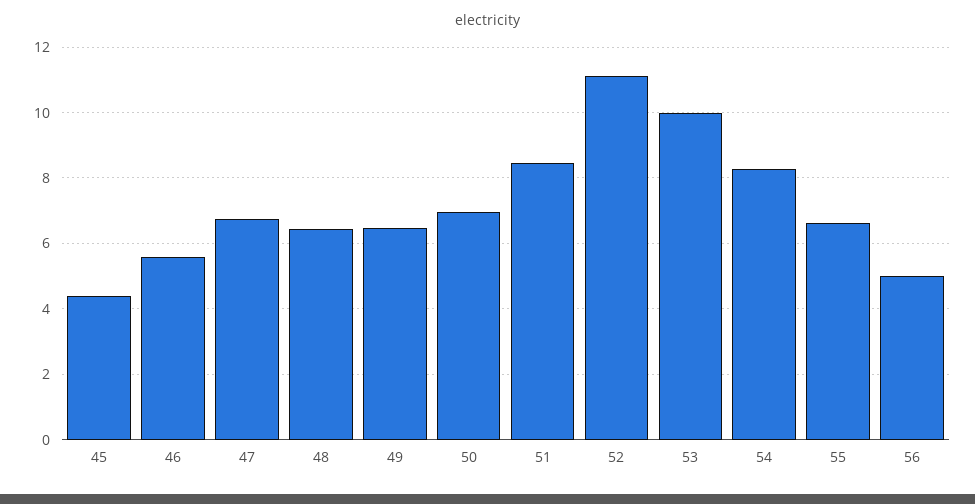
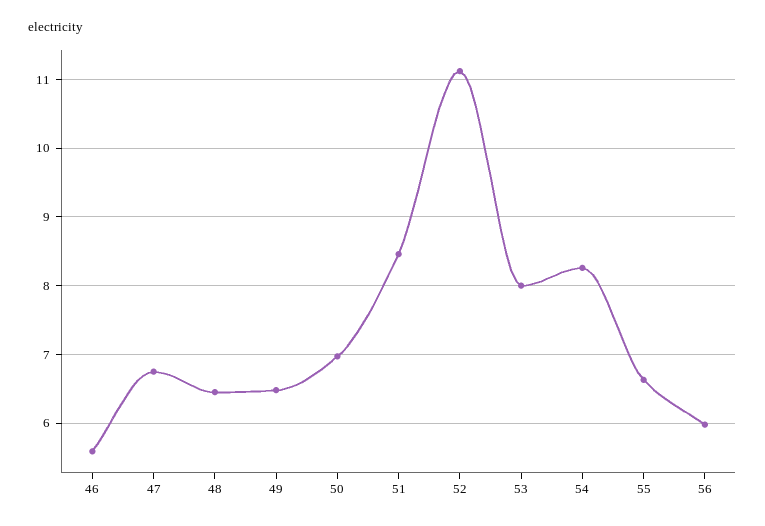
  {
-   "45": 4.4,
    "46": 5.6,
    "47": 6.8,
    "48": 6.5,
    "49": 6.5,
    "50": 7,
    "51": 8.5,
    "52": 11.1,
-   "53": 10,
+   "53": 8,
    "54": 8.3,
    "55": 6.6,
-   "56": 5
+   "56": 6
  }

